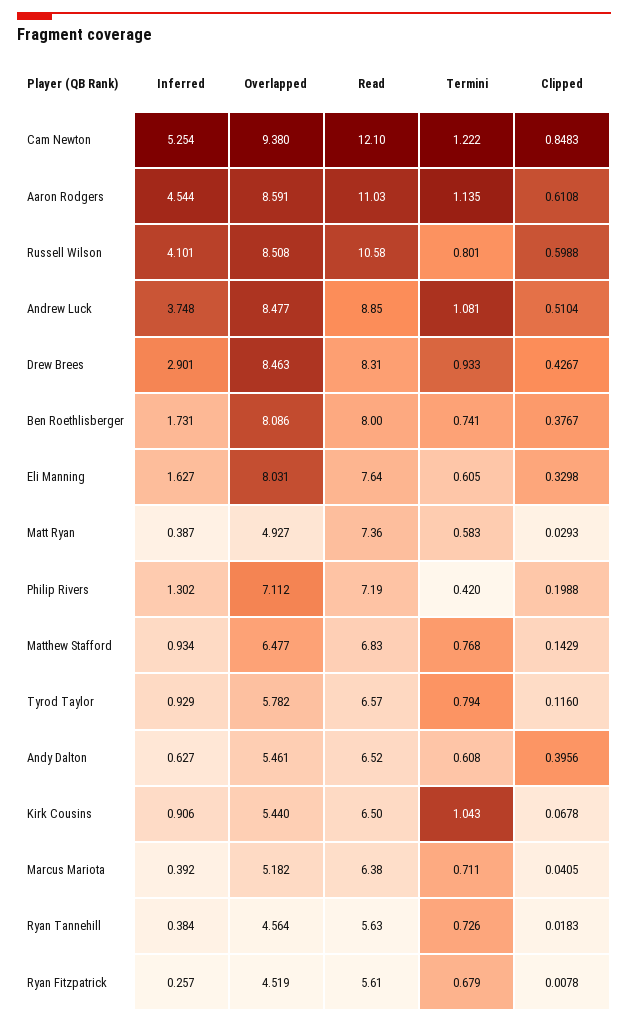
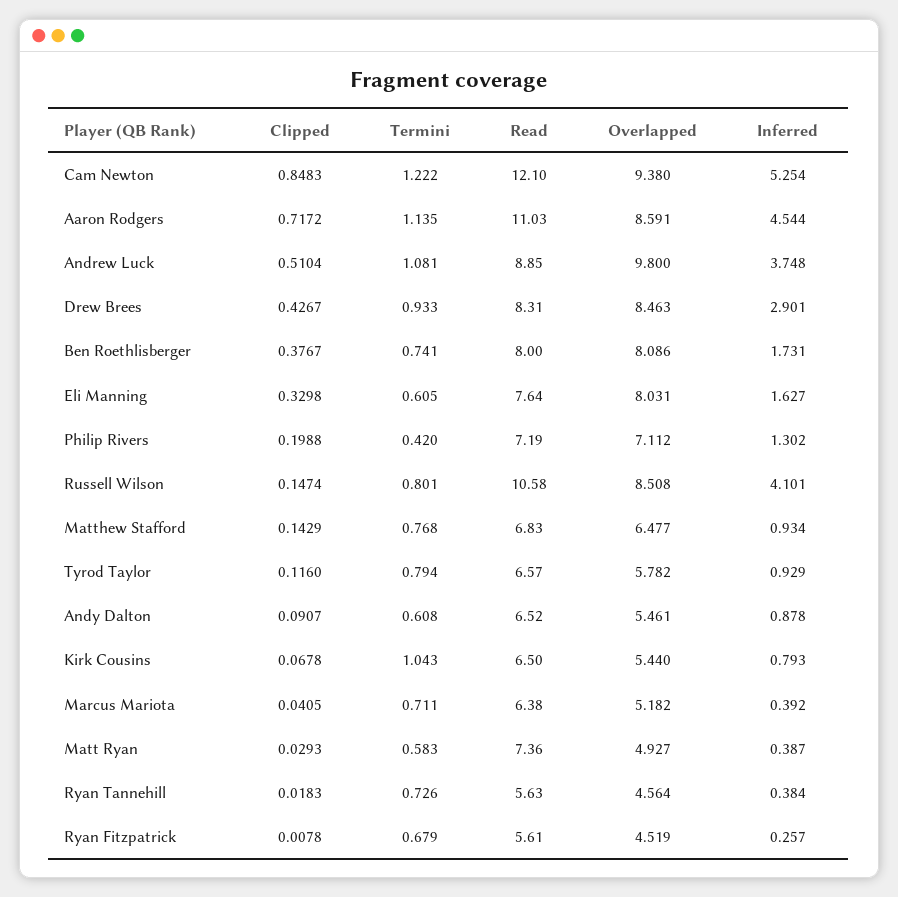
  {
    "Inferred": {
      "Cam Newton": 5.254,
      "Aaron Rodgers": 4.544,
      "Russell Wilson": 4.101,
      "Andrew Luck": 3.748,
      "Drew Brees": 2.901,
      "Ben Roethlisberger": 1.731,
      "Eli Manning": 1.627,
      "Matt Ryan": 0.387,
      "Philip Rivers": 1.302,
      "Matthew Stafford": 0.934,
      "Tyrod Taylor": 0.929,
-     "Andy Dalton": 0.627,
+     "Andy Dalton": 0.878,
-     "Kirk Cousins": 0.906,
+     "Kirk Cousins": 0.793,
      "Marcus Mariota": 0.392,
      "Ryan Tannehill": 0.384,
      "Ryan Fitzpatrick": 0.257
    },
    "Overlapped": {
      "Cam Newton": 9.38,
      "Aaron Rodgers": 8.591,
      "Russell Wilson": 8.508,
-     "Andrew Luck": 8.477,
+     "Andrew Luck": 9.8,
      "Drew Brees": 8.463,
      "Ben Roethlisberger": 8.086,
      "Eli Manning": 8.031,
      "Matt Ryan": 4.927,
      "Philip Rivers": 7.112,
      "Matthew Stafford": 6.477,
      "Tyrod Taylor": 5.782,
      "Andy Dalton": 5.461,
      "Kirk Cousins": 5.44,
      "Marcus Mariota": 5.182,
      "Ryan Tannehill": 4.564,
      "Ryan Fitzpatrick": 4.519
    },
    "Read": {
      "Cam Newton": 12.1,
      "Aaron Rodgers": 11.03,
      "Russell Wilson": 10.58,
      "Andrew Luck": 8.85,
      "Drew Brees": 8.31,
      "Ben Roethlisberger": 8,
      "Eli Manning": 7.64,
      "Matt Ryan": 7.36,
      "Philip Rivers": 7.19,
      "Matthew Stafford": 6.83,
      "Tyrod Taylor": 6.57,
      "Andy Dalton": 6.52,
      "Kirk Cousins": 6.5,
      "Marcus Mariota": 6.38,
      "Ryan Tannehill": 5.63,
      "Ryan Fitzpatrick": 5.61
    },
    "Termini": {
      "Cam Newton": 1.222,
      "Aaron Rodgers": 1.135,
      "Russell Wilson": 0.801,
      "Andrew Luck": 1.081,
      "Drew Brees": 0.933,
      "Ben Roethlisberger": 0.741,
      "Eli Manning": 0.605,
      "Matt Ryan": 0.583,
      "Philip Rivers": 0.42,
      "Matthew Stafford": 0.768,
      "Tyrod Taylor": 0.794,
      "Andy Dalton": 0.608,
      "Kirk Cousins": 1.043,
      "Marcus Mariota": 0.711,
      "Ryan Tannehill": 0.726,
      "Ryan Fitzpatrick": 0.679
    },
    "Clipped": {
      "Cam Newton": 0.8483,
-     "Aaron Rodgers": 0.6108,
+     "Aaron Rodgers": 0.7172,
-     "Russell Wilson": 0.5988,
+     "Russell Wilson": 0.1474,
      "Andrew Luck": 0.5104,
      "Drew Brees": 0.4267,
      "Ben Roethlisberger": 0.3767,
      "Eli Manning": 0.3298,
      "Matt Ryan": 0.0293,
      "Philip Rivers": 0.1988,
      "Matthew Stafford": 0.1429,
      "Tyrod Taylor": 0.116,
-     "Andy Dalton": 0.3956,
+     "Andy Dalton": 0.0907,
      "Kirk Cousins": 0.0678,
      "Marcus Mariota": 0.0405,
      "Ryan Tannehill": 0.0183,
      "Ryan Fitzpatrick": 0.0078
    }
  }

